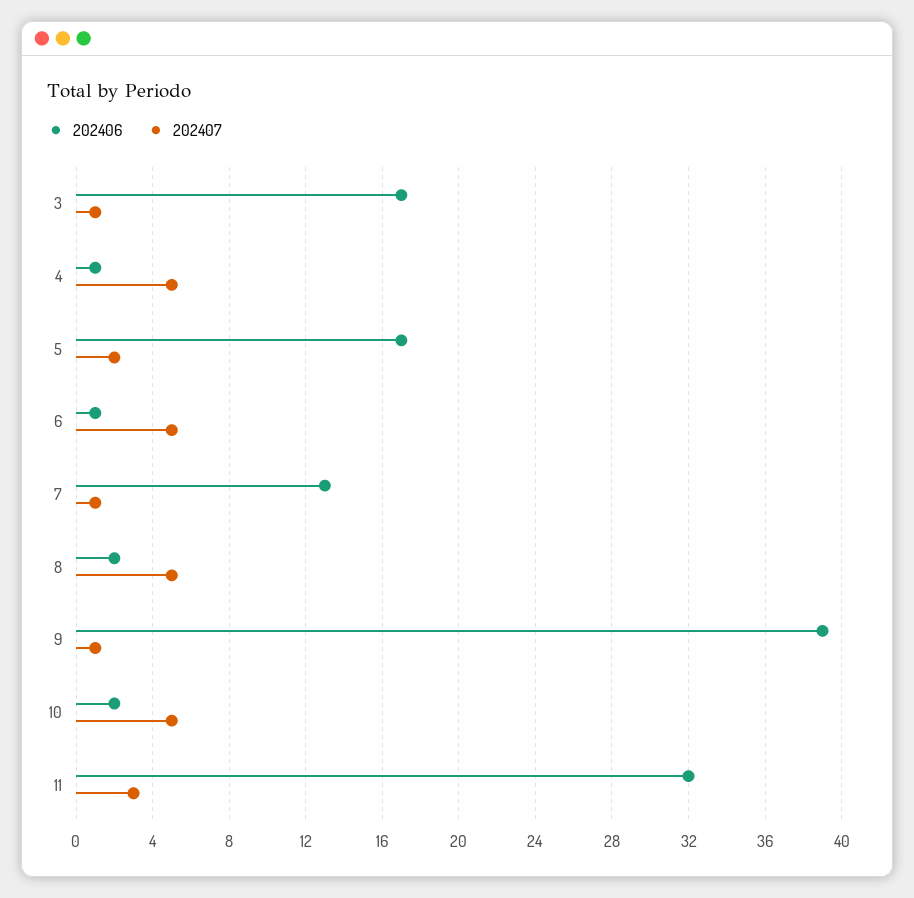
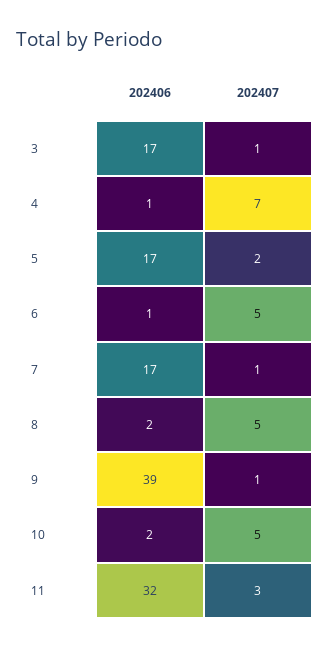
  {
    "202406": {
      "3": 17,
      "4": 1,
      "5": 17,
      "6": 1,
-     "7": 13,
+     "7": 17,
      "8": 2,
      "9": 39,
      "10": 2,
      "11": 32
    },
    "202407": {
      "3": 1,
-     "4": 5,
+     "4": 7,
      "5": 2,
      "6": 5,
      "7": 1,
      "8": 5,
      "9": 1,
      "10": 5,
      "11": 3
    }
  }

